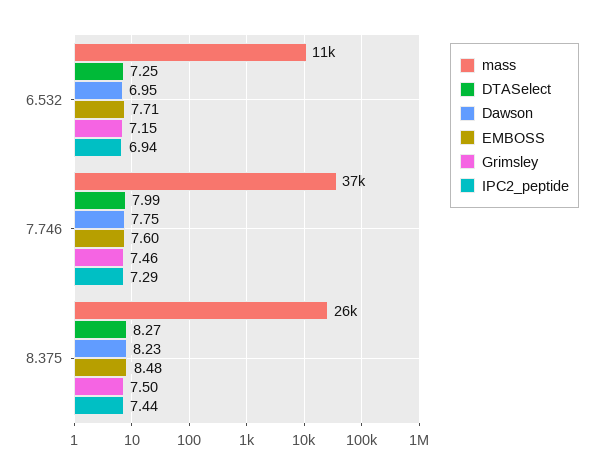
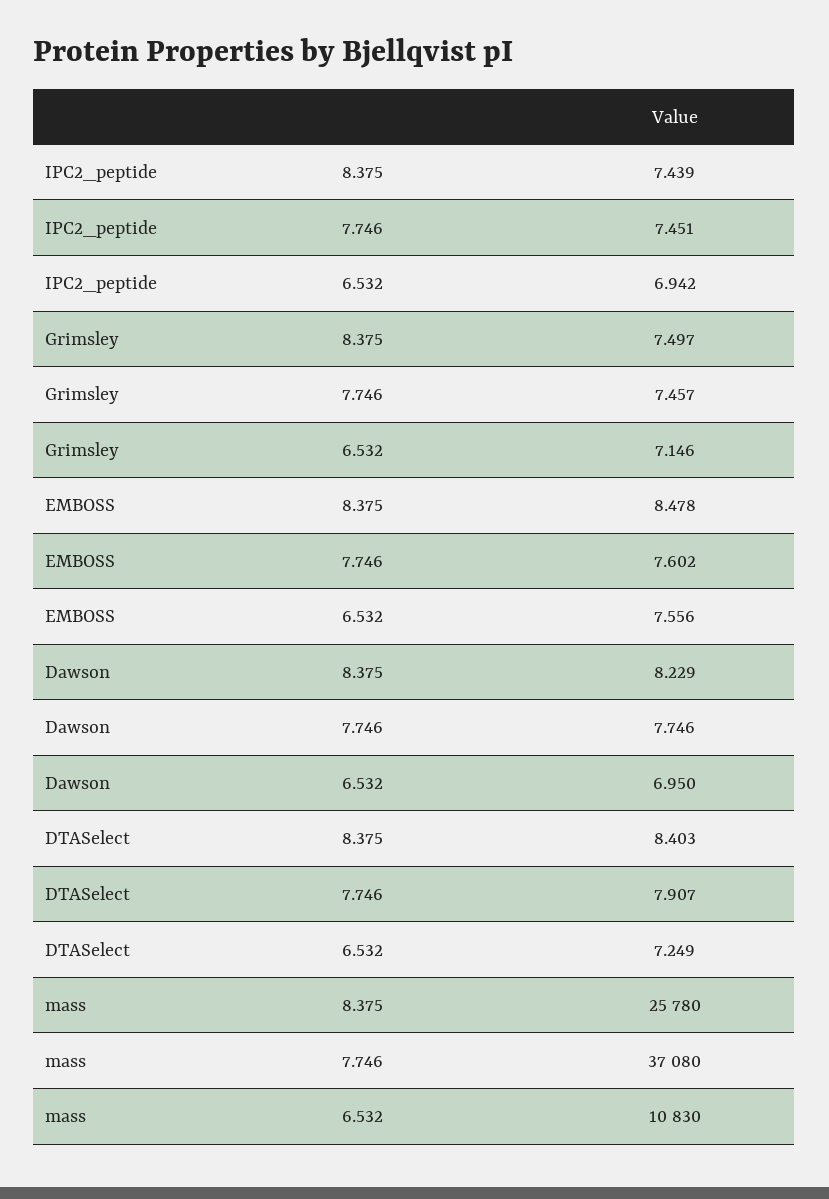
  {
    "mass": {
      "6.532": 10830,
      "7.746": 37080,
      "8.375": 25780
    },
    "DTASelect": {
      "6.532": 7.249,
-     "7.746": 7.99,
+     "7.746": 7.907,
-     "8.375": 8.27
+     "8.375": 8.403
    },
    "Dawson": {
      "6.532": 6.95,
      "7.746": 7.746,
      "8.375": 8.229
    },
    "EMBOSS": {
-     "6.532": 7.71,
+     "6.532": 7.556,
      "7.746": 7.602,
      "8.375": 8.478
    },
    "Grimsley": {
      "6.532": 7.146,
      "7.746": 7.457,
      "8.375": 7.497
    },
    "IPC2_peptide": {
      "6.532": 6.942,
-     "7.746": 7.29,
+     "7.746": 7.451,
      "8.375": 7.439
    }
  }

